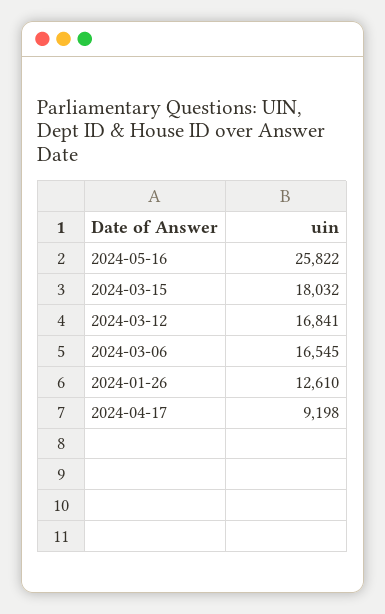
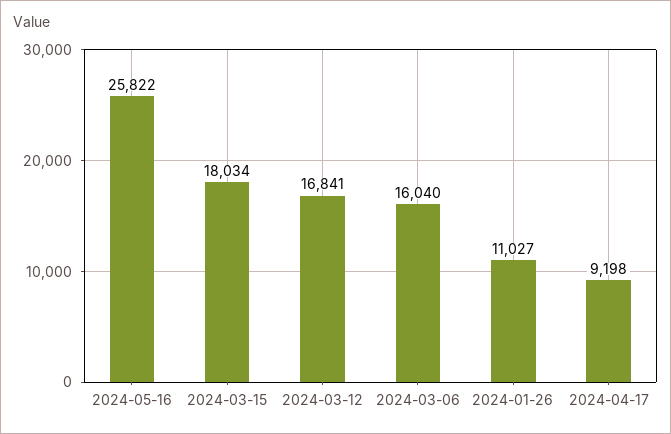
  {
    "2024-05-16": 25822,
-   "2024-03-15": 18032,
+   "2024-03-15": 18034,
    "2024-03-12": 16841,
-   "2024-03-06": 16545,
+   "2024-03-06": 16040,
-   "2024-01-26": 12610,
+   "2024-01-26": 11027,
    "2024-04-17": 9198
  }

